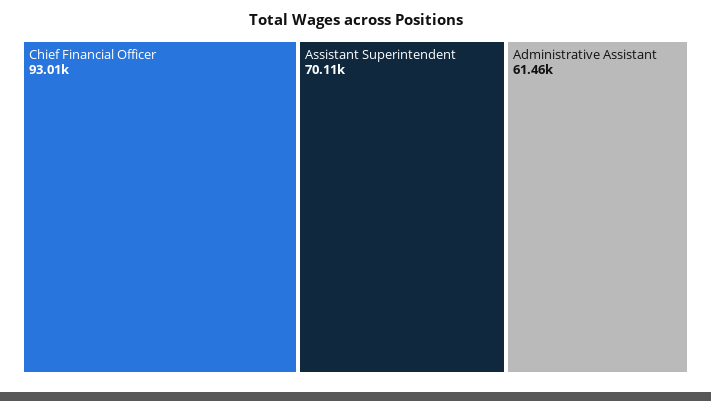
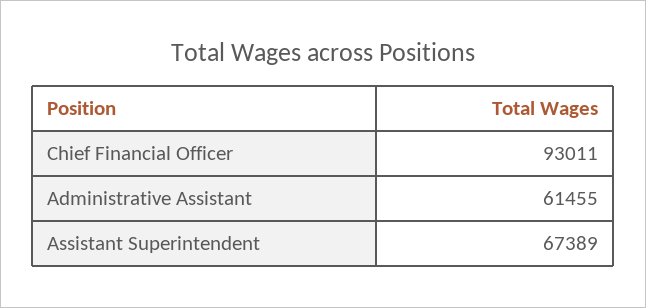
  {
    "Chief Financial Officer": 93011,
-   "Assistant Superintendent": 70110,
+   "Assistant Superintendent": 67389,
    "Administrative Assistant": 61455
  }

